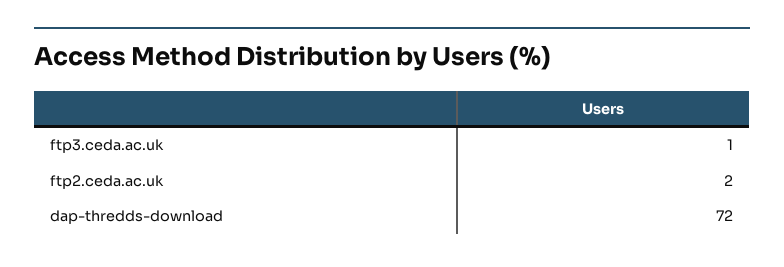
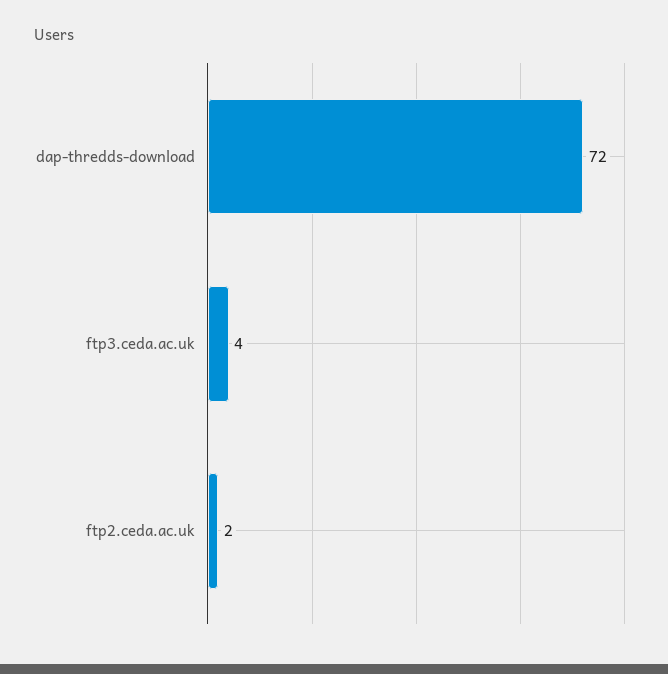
  {
-   "ftp3.ceda.ac.uk": 1,
+   "ftp3.ceda.ac.uk": 4,
    "ftp2.ceda.ac.uk": 2,
    "dap-thredds-download": 72
  }

